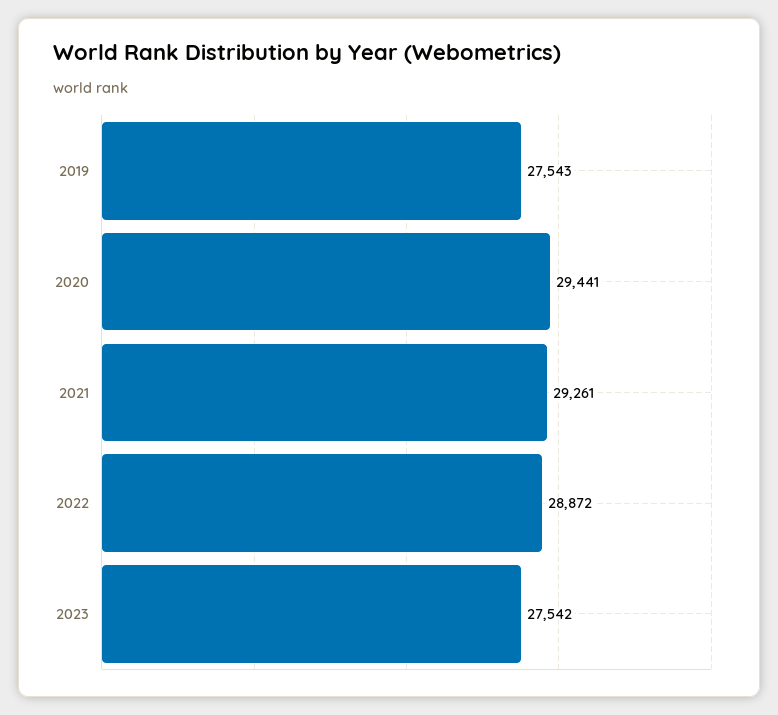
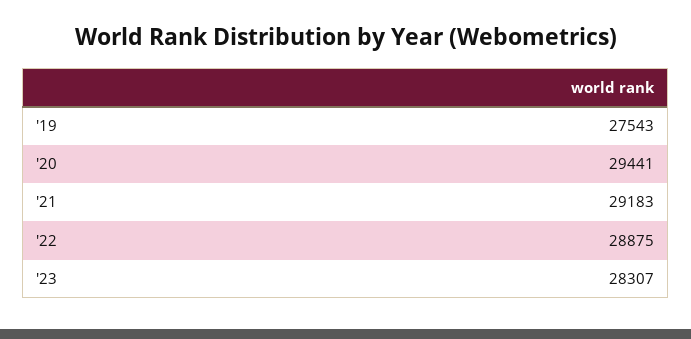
  {
    "2019": 27543,
    "2020": 29441,
-   "2021": 29261,
+   "2021": 29183,
-   "2022": 28872,
+   "2022": 28875,
-   "2023": 27542
+   "2023": 28307
  }

